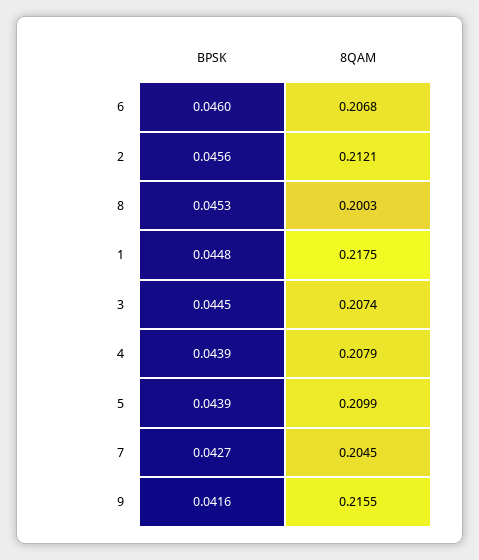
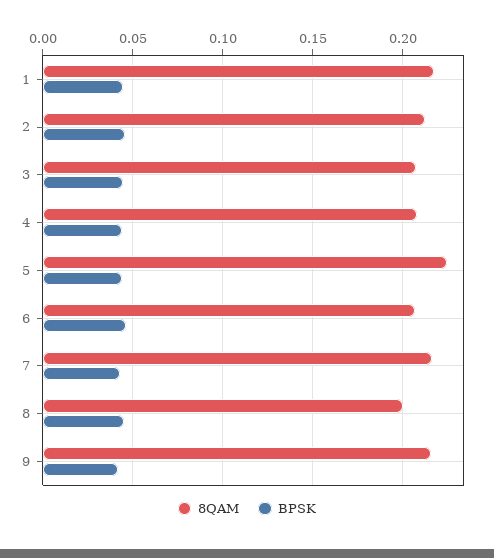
  {
    "BPSK": {
      "6": 0.046,
      "2": 0.0456,
      "8": 0.0453,
      "1": 0.0448,
      "3": 0.0445,
      "4": 0.0439,
      "5": 0.0439,
      "7": 0.0427,
      "9": 0.0416
    },
    "8QAM": {
      "6": 0.2068,
      "2": 0.2121,
      "8": 0.2003,
      "1": 0.2175,
      "3": 0.2074,
      "4": 0.2079,
-     "5": 0.2099,
+     "5": 0.225,
-     "7": 0.2045,
+     "7": 0.215,
      "9": 0.2155
    }
  }

